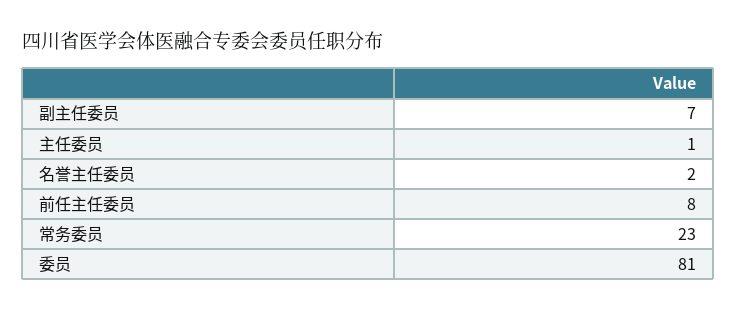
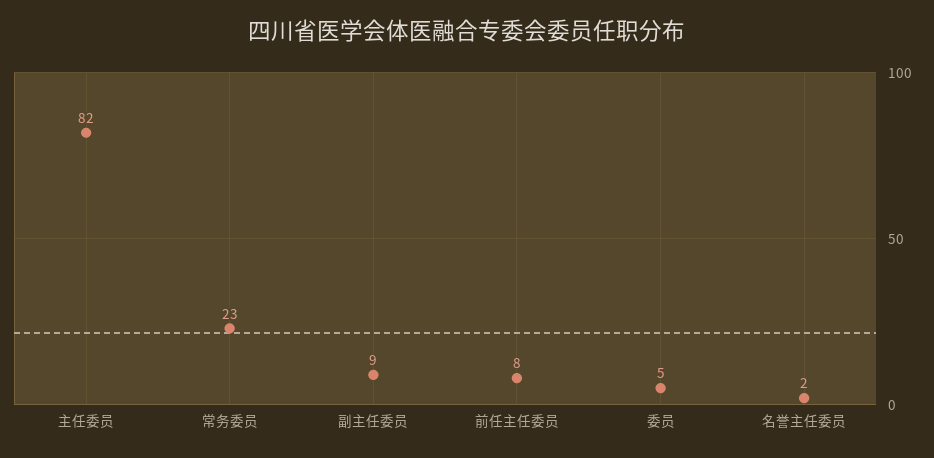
  {
-   "副主任委员": 7,
+   "副主任委员": 9,
-   "主任委员": 1,
+   "主任委员": 82,
    "名誉主任委员": 2,
    "前任主任委员": 8,
    "常务委员": 23,
-   "委员": 81
+   "委员": 5
  }

